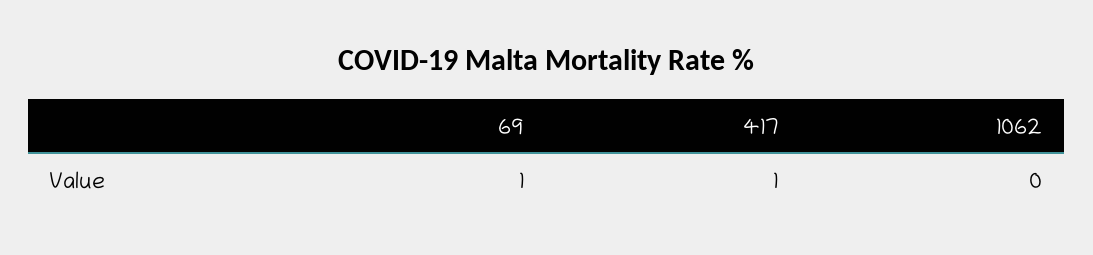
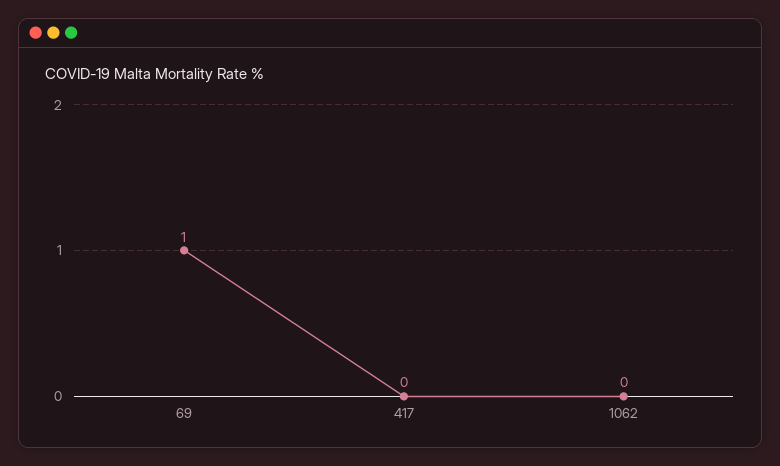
  {
    "69": 1,
-   "417": 1,
+   "417": 0,
    "1062": 0
  }

